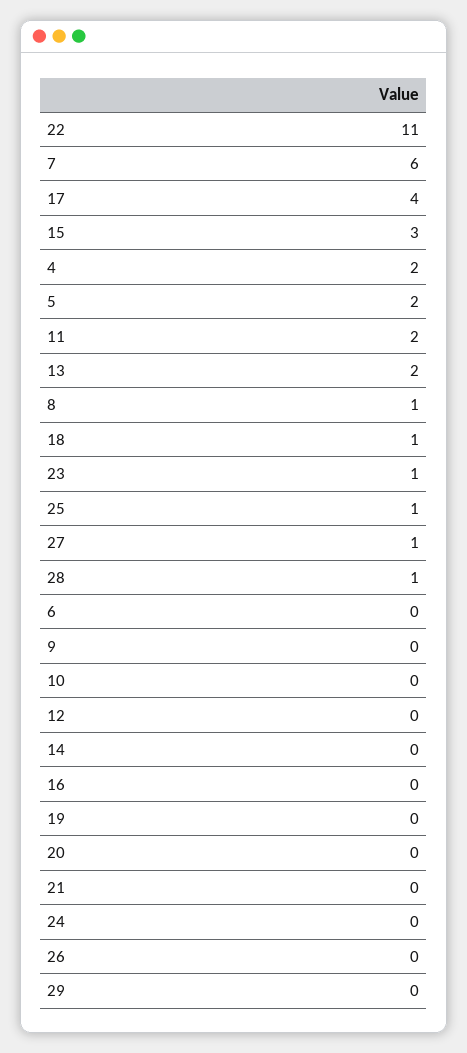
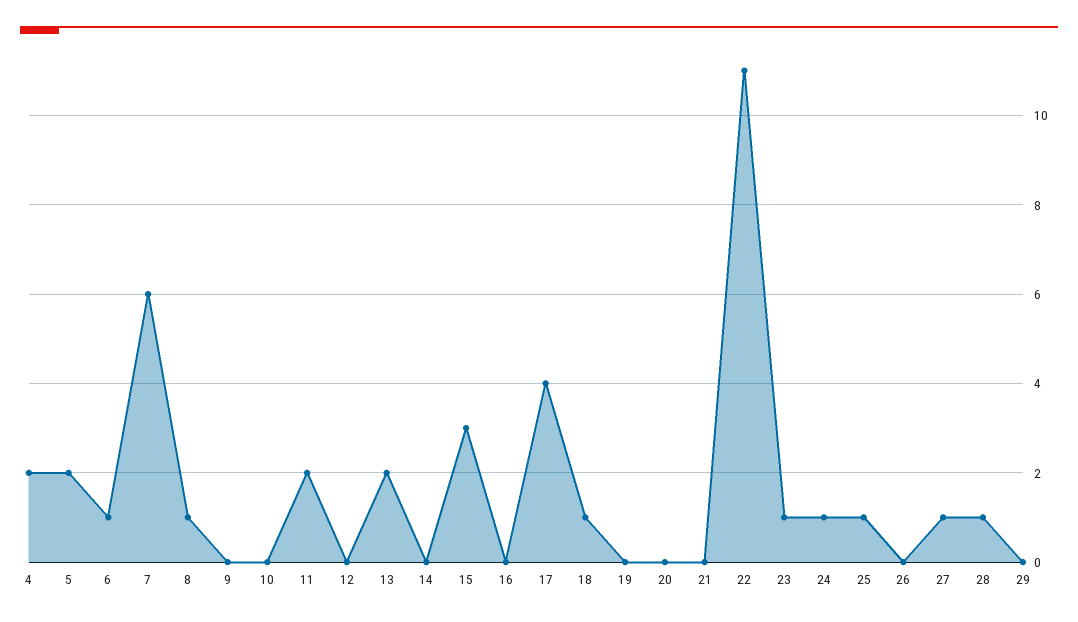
  {
    "22": 11,
    "7": 6,
    "17": 4,
    "15": 3,
    "4": 2,
    "5": 2,
    "11": 2,
    "13": 2,
    "8": 1,
    "18": 1,
    "23": 1,
    "25": 1,
    "27": 1,
    "28": 1,
-   "6": 0,
+   "6": 1,
    "9": 0,
    "10": 0,
    "12": 0,
    "14": 0,
    "16": 0,
    "19": 0,
    "20": 0,
    "21": 0,
-   "24": 0,
+   "24": 1,
    "26": 0,
    "29": 0
  }

